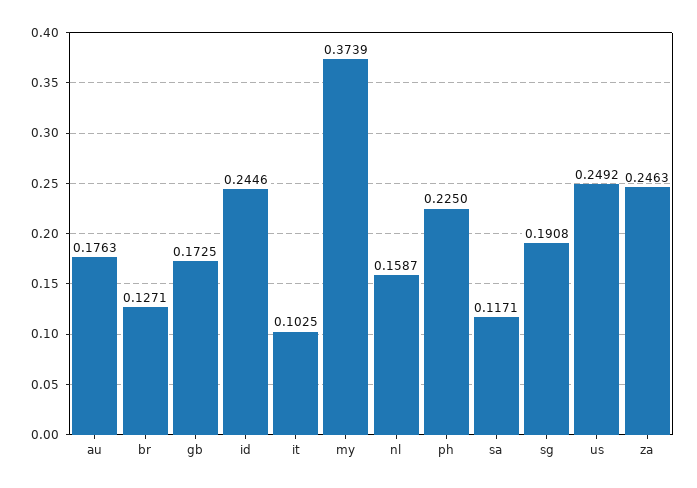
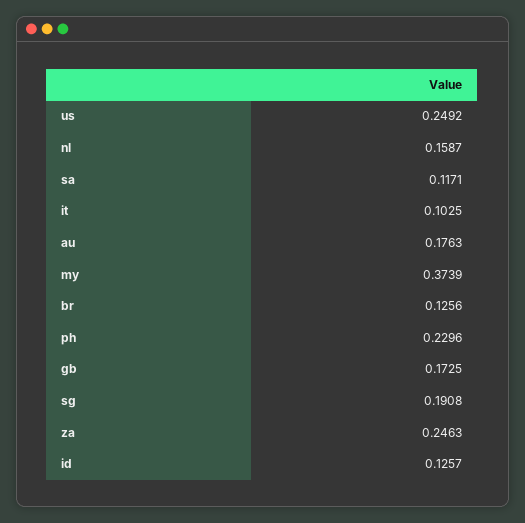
  {
    "au": 0.1763,
-   "br": 0.1271,
+   "br": 0.1256,
    "gb": 0.1725,
-   "id": 0.2446,
+   "id": 0.1257,
    "it": 0.1025,
    "my": 0.3739,
    "nl": 0.1587,
-   "ph": 0.225,
+   "ph": 0.2296,
    "sa": 0.1171,
    "sg": 0.1908,
    "us": 0.2492,
    "za": 0.2463
  }

